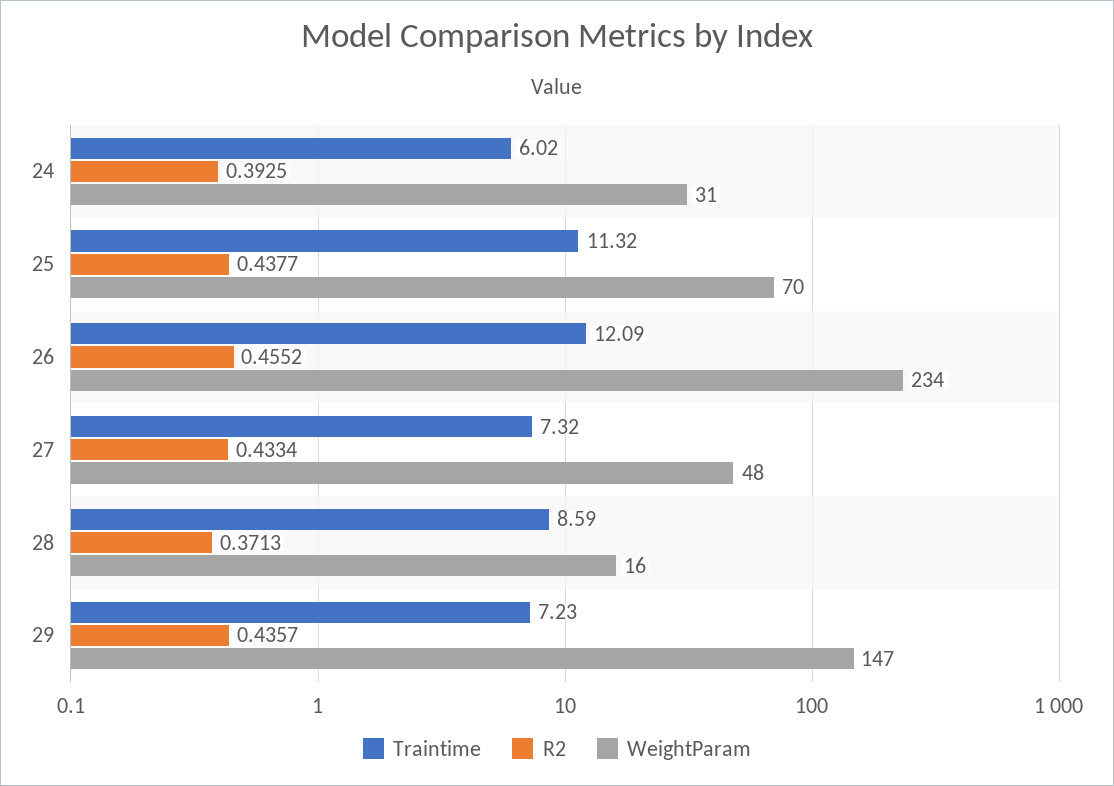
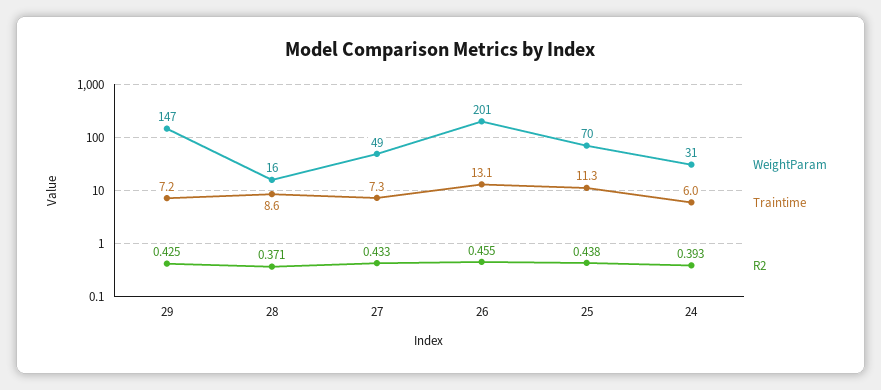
  {
    "Traintime": {
      "24": 6.02,
      "25": 11.32,
-     "26": 12.09,
+     "26": 13.1,
      "27": 7.32,
      "28": 8.59,
      "29": 7.23
    },
    "R2": {
      "24": 0.3925,
      "25": 0.4377,
      "26": 0.4552,
      "27": 0.4334,
      "28": 0.3713,
-     "29": 0.4357
+     "29": 0.425
    },
    "WeightParam": {
      "24": 31,
      "25": 70,
-     "26": 234,
+     "26": 201,
-     "27": 48,
+     "27": 49,
      "28": 16,
      "29": 147
    }
  }

